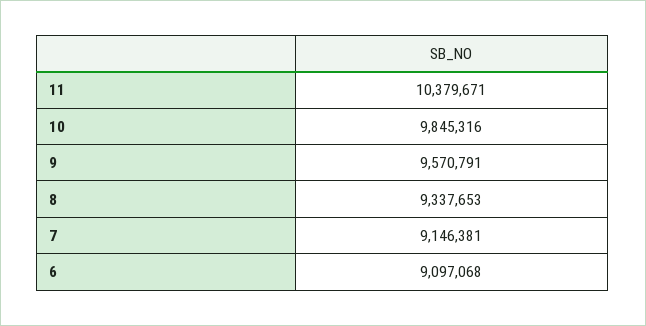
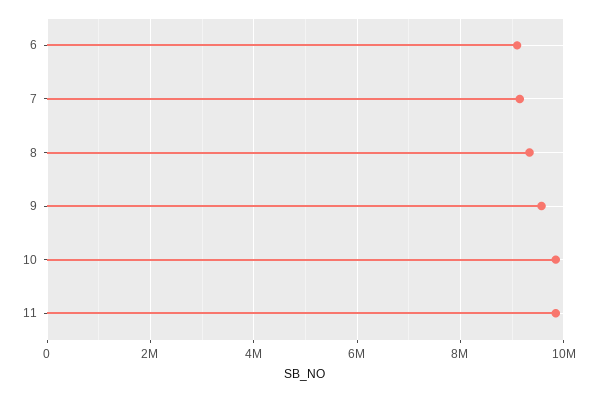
  {
-   "11": 10379671,
+   "11": 9800000,
    "10": 9845316,
    "9": 9570791,
    "8": 9337653,
    "7": 9146381,
    "6": 9097068
  }

